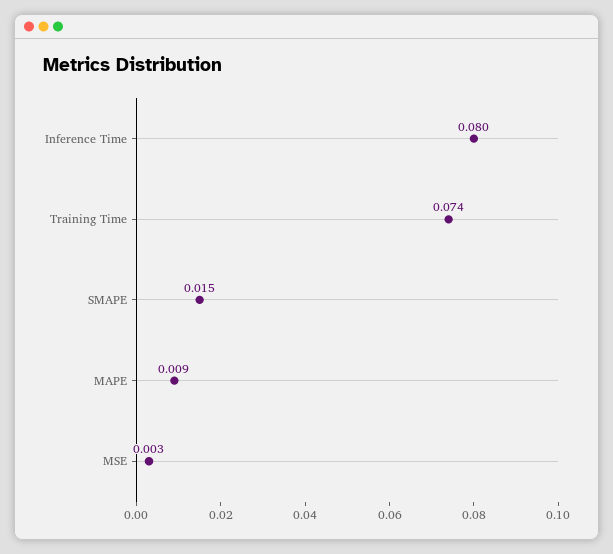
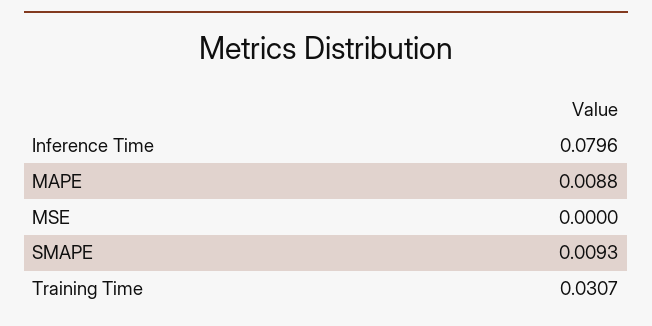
  {
    "Inference Time": 0.0796,
-   "Training Time": 0.074,
+   "Training Time": 0.0307,
-   "SMAPE": 0.015,
+   "SMAPE": 0.0093,
    "MAPE": 0.0088,
-   "MSE": 0.003
+   "MSE": 0
  }

